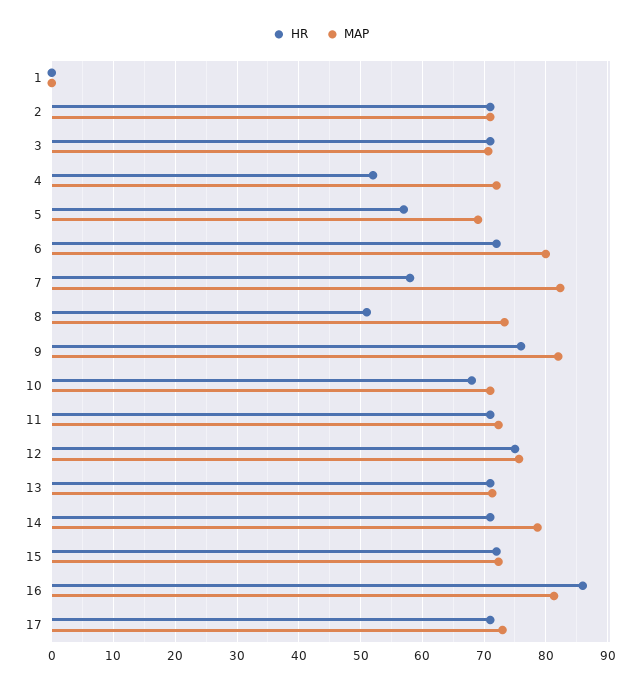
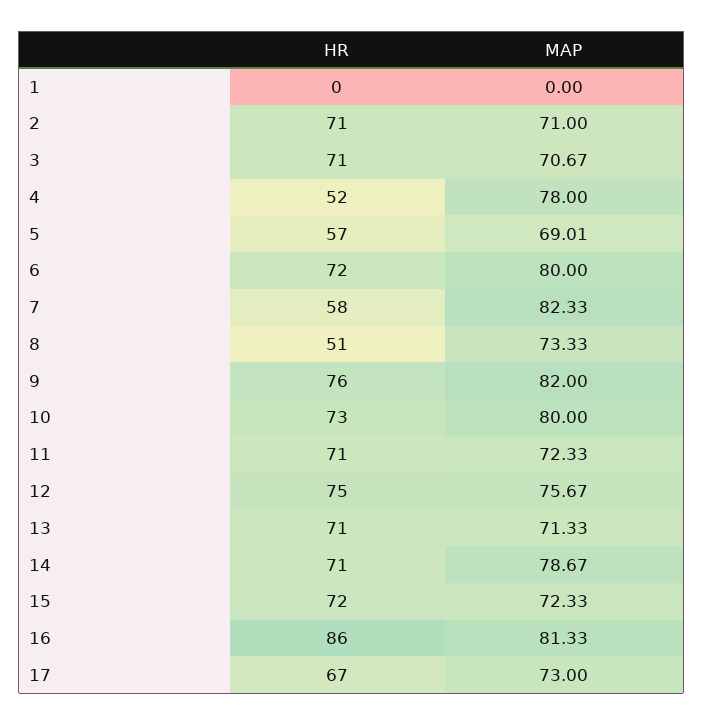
  {
    "HR": {
      "1": 0,
      "2": 71,
      "3": 71,
      "4": 52,
      "5": 57,
      "6": 72,
      "7": 58,
      "8": 51,
      "9": 76,
-     "10": 68,
+     "10": 73,
      "11": 71,
      "12": 75,
      "13": 71,
      "14": 71,
      "15": 72,
      "16": 86,
-     "17": 71
+     "17": 67
    },
    "MAP": {
      "1": 0,
      "2": 71,
      "3": 70.67,
-     "4": 72,
+     "4": 78,
      "5": 69.01,
      "6": 80,
      "7": 82.33,
      "8": 73.33,
      "9": 82,
-     "10": 71,
+     "10": 80,
      "11": 72.33,
      "12": 75.67,
      "13": 71.33,
      "14": 78.67,
      "15": 72.33,
      "16": 81.33,
      "17": 73
    }
  }

